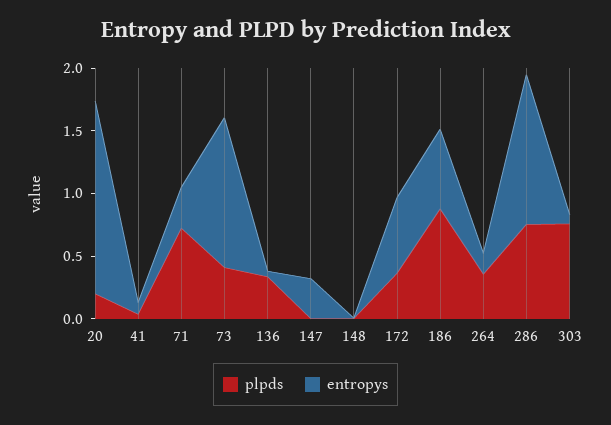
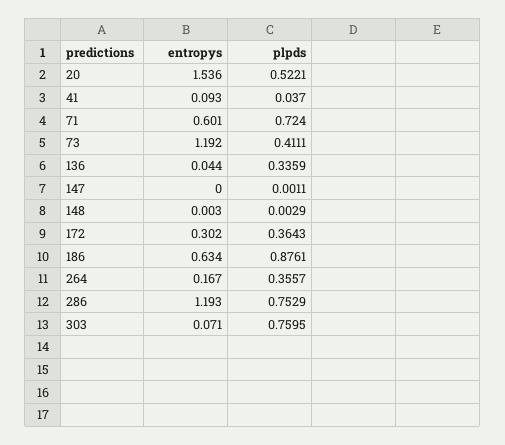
  {
    "plpds": {
-     "20": 0.2,
+     "20": 0.5221,
      "41": 0.037,
      "71": 0.724,
      "73": 0.4111,
      "136": 0.3359,
      "147": 0.0011,
      "148": 0.0029,
      "172": 0.3643,
      "186": 0.8761,
      "264": 0.3557,
      "286": 0.7529,
      "303": 0.7595
    },
    "entropys": {
      "20": 1.536,
      "41": 0.093,
-     "71": 0.3,
+     "71": 0.601,
      "73": 1.192,
      "136": 0.044,
-     "147": 0.3,
+     "147": 0,
      "148": 0.003,
-     "172": 0.6,
+     "172": 0.302,
      "186": 0.634,
      "264": 0.167,
      "286": 1.193,
      "303": 0.071
    }
  }

